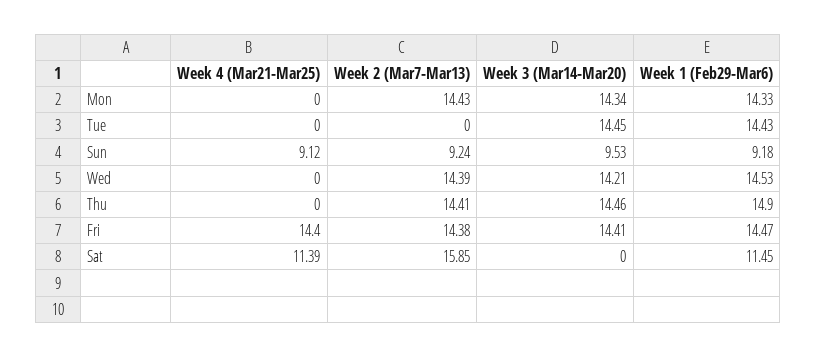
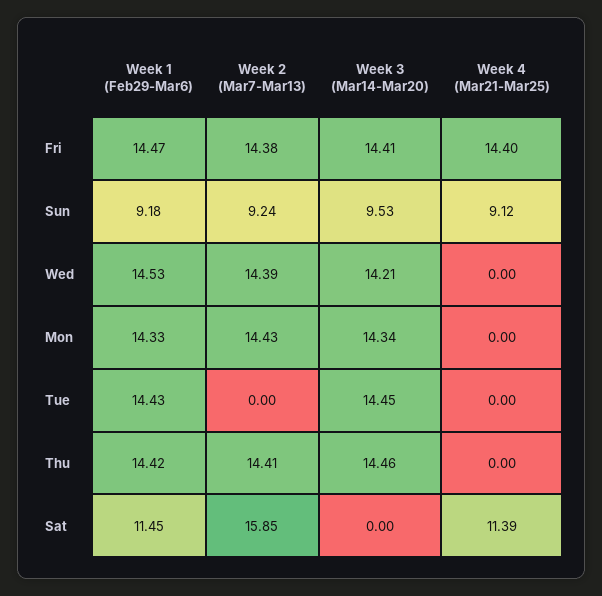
  {
    "Week 4 (Mar21-Mar25)": {
      "Mon": 0,
      "Tue": 0,
      "Sun": 9.12,
      "Wed": 0,
      "Thu": 0,
      "Fri": 14.4,
      "Sat": 11.39
    },
    "Week 2 (Mar7-Mar13)": {
      "Mon": 14.43,
      "Tue": 0,
      "Sun": 9.24,
      "Wed": 14.39,
      "Thu": 14.41,
      "Fri": 14.38,
      "Sat": 15.85
    },
    "Week 3 (Mar14-Mar20)": {
      "Mon": 14.34,
      "Tue": 14.45,
      "Sun": 9.53,
      "Wed": 14.21,
      "Thu": 14.46,
      "Fri": 14.41,
      "Sat": 0
    },
    "Week 1 (Feb29-Mar6)": {
      "Mon": 14.33,
      "Tue": 14.43,
      "Sun": 9.18,
      "Wed": 14.53,
-     "Thu": 14.9,
+     "Thu": 14.42,
      "Fri": 14.47,
      "Sat": 11.45
    }
  }

